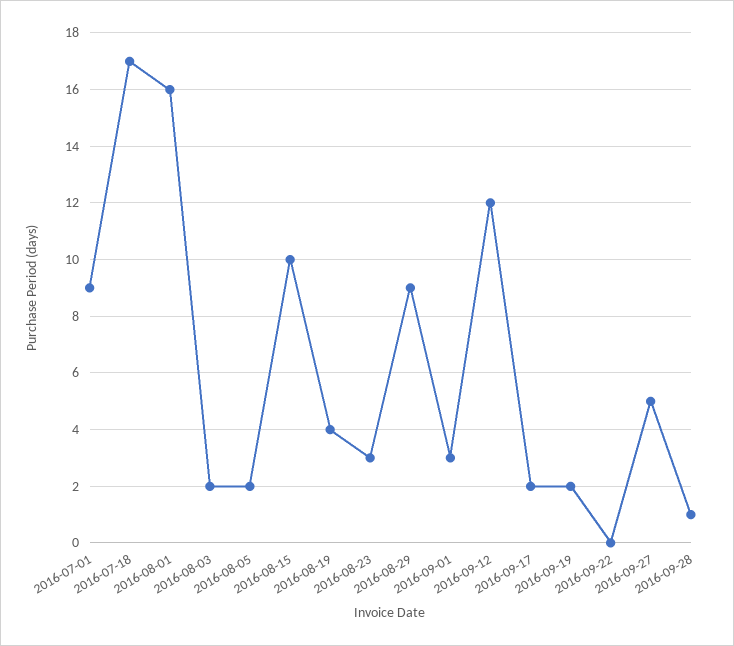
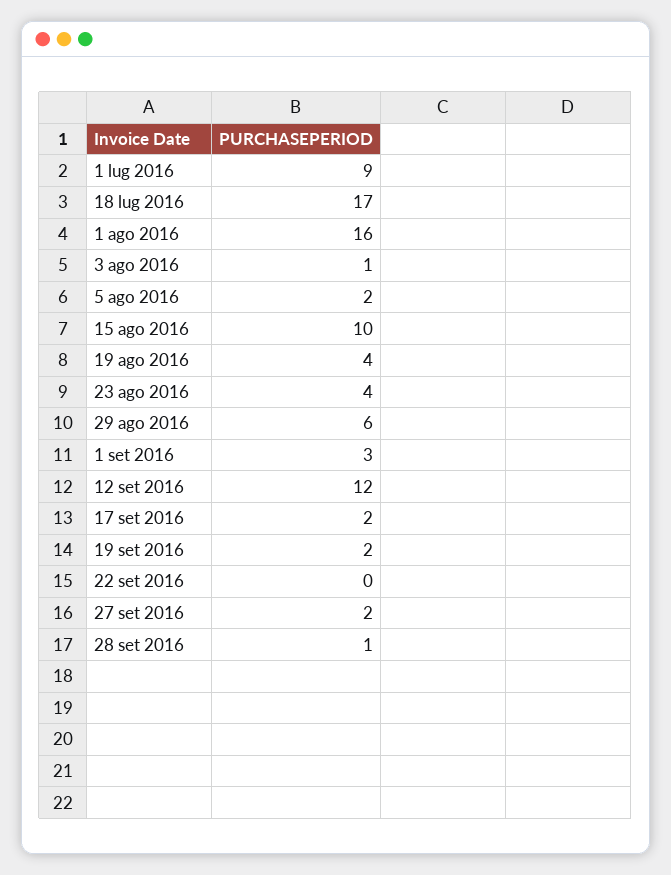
  {
    "2016-07-01": 9,
    "2016-07-18": 17,
    "2016-08-01": 16,
-   "2016-08-03": 2,
+   "2016-08-03": 1,
    "2016-08-05": 2,
    "2016-08-15": 10,
    "2016-08-19": 4,
-   "2016-08-23": 3,
+   "2016-08-23": 4,
-   "2016-08-29": 9,
+   "2016-08-29": 6,
    "2016-09-01": 3,
    "2016-09-12": 12,
    "2016-09-17": 2,
    "2016-09-19": 2,
    "2016-09-22": 0,
-   "2016-09-27": 5,
+   "2016-09-27": 2,
    "2016-09-28": 1
  }

